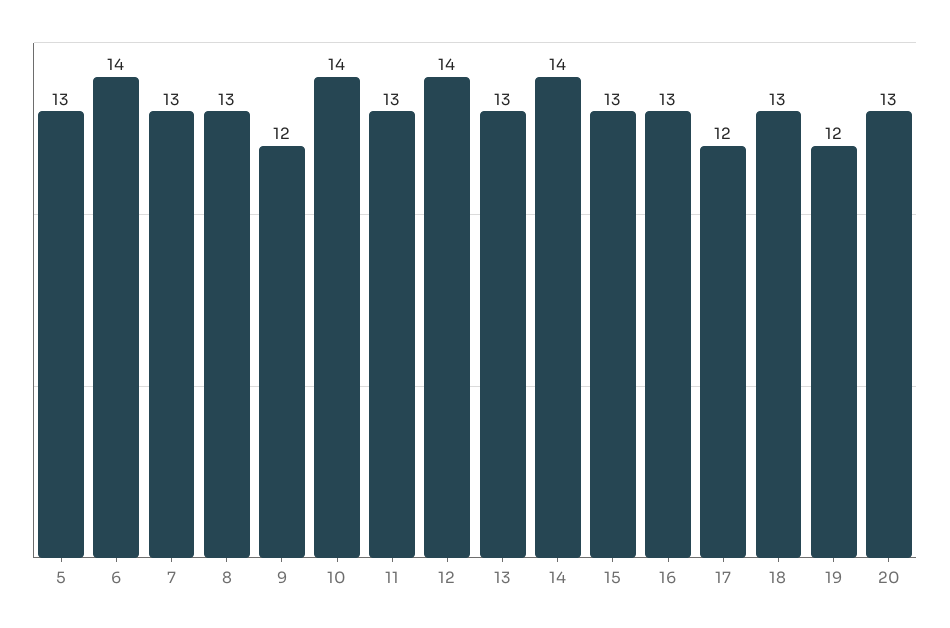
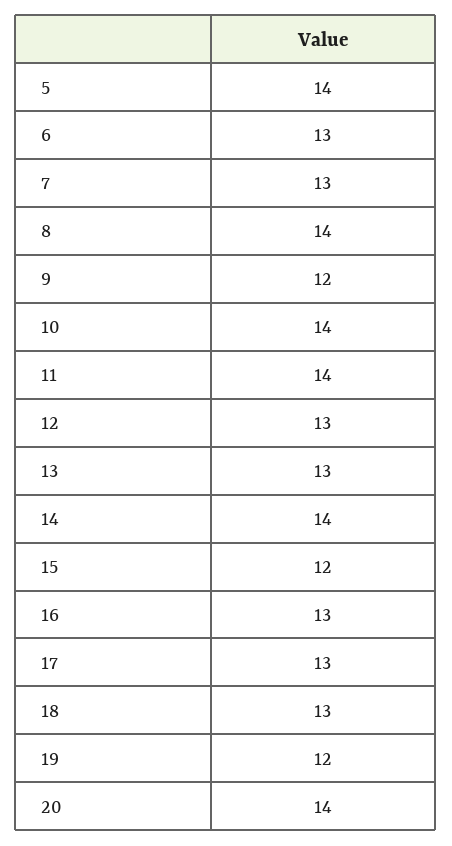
  {
-   "5": 13,
+   "5": 14,
-   "6": 14,
+   "6": 13,
    "7": 13,
-   "8": 13,
+   "8": 14,
    "9": 12,
    "10": 14,
-   "11": 13,
+   "11": 14,
-   "12": 14,
+   "12": 13,
    "13": 13,
    "14": 14,
-   "15": 13,
+   "15": 12,
    "16": 13,
-   "17": 12,
+   "17": 13,
    "18": 13,
    "19": 12,
-   "20": 13
+   "20": 14
  }

